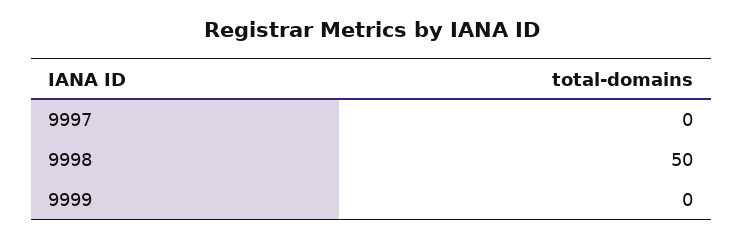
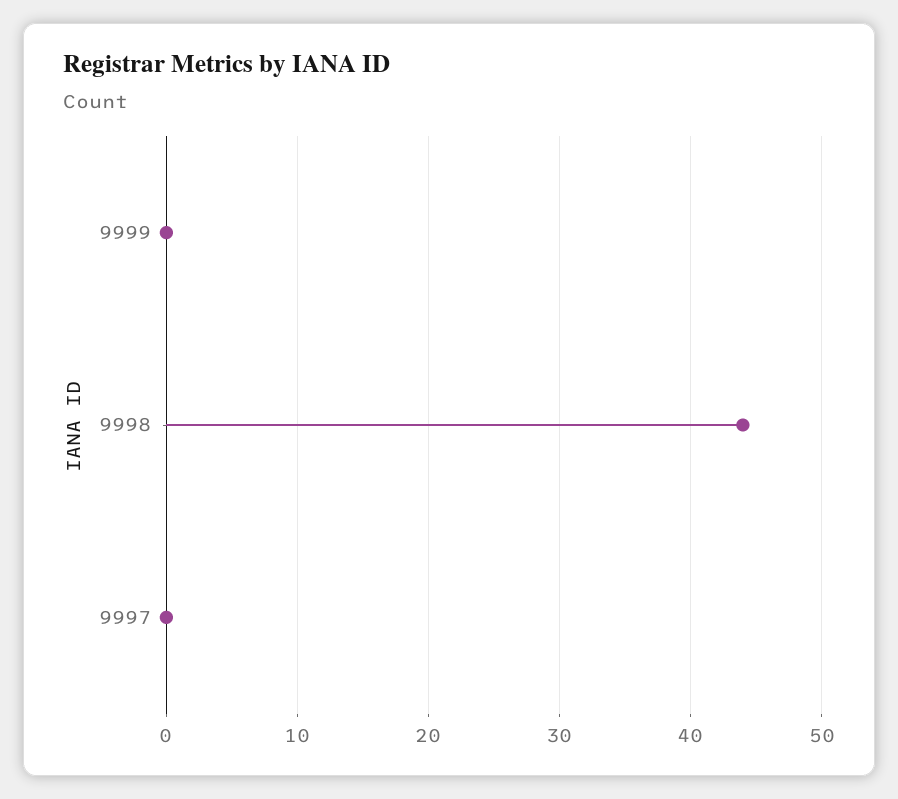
  {
    "9997": 0,
-   "9998": 50,
+   "9998": 44,
    "9999": 0
  }

